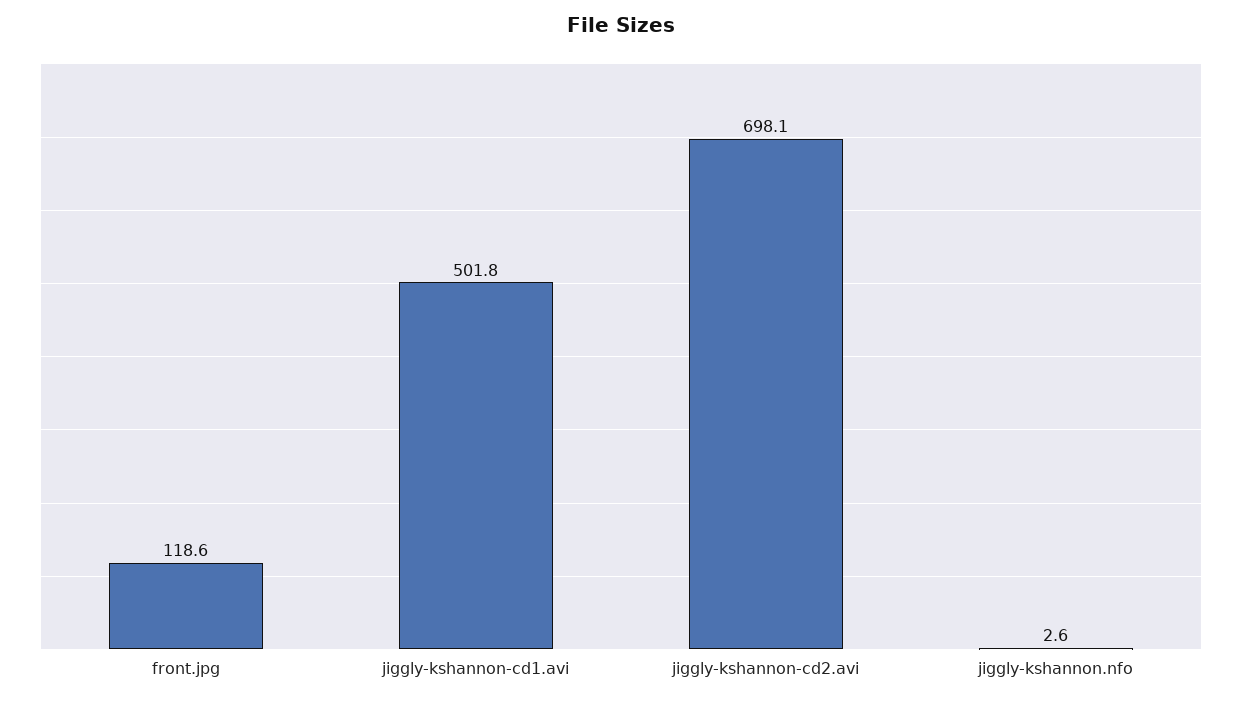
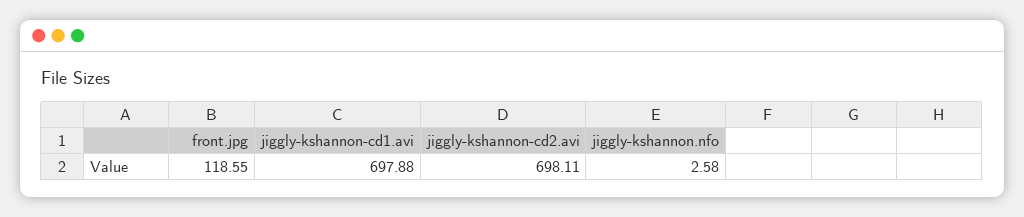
  {
    "front.jpg": 118.55,
-   "jiggly-kshannon-cd1.avi": 501.8,
+   "jiggly-kshannon-cd1.avi": 697.88,
    "jiggly-kshannon-cd2.avi": 698.11,
    "jiggly-kshannon.nfo": 2.58
  }

